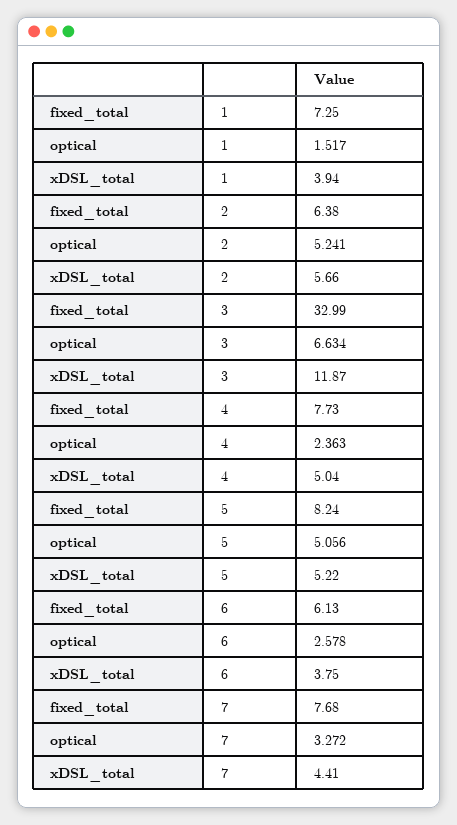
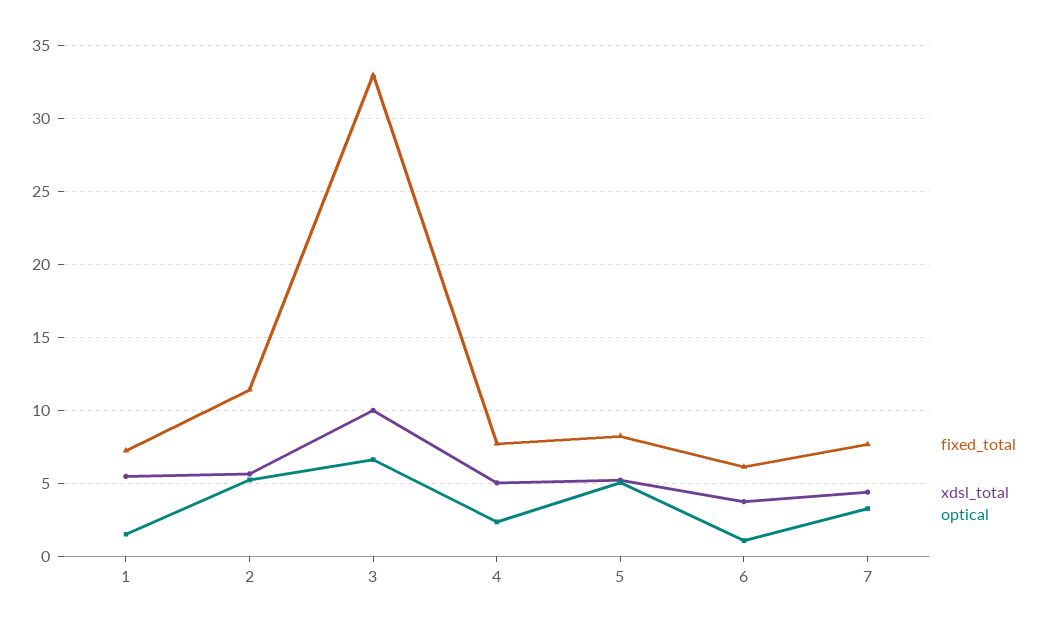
  {
    "fixed_total": {
      "1": 7.25,
-     "2": 6.38,
+     "2": 11.5,
      "3": 32.99,
      "4": 7.73,
      "5": 8.24,
      "6": 6.13,
      "7": 7.68
    },
    "optical": {
      "1": 1.517,
      "2": 5.241,
      "3": 6.634,
      "4": 2.363,
      "5": 5.056,
-     "6": 2.578,
+     "6": 1,
      "7": 3.272
    },
    "xDSL_total": {
-     "1": 3.94,
+     "1": 5.5,
      "2": 5.66,
-     "3": 11.87,
+     "3": 10,
      "4": 5.04,
      "5": 5.22,
      "6": 3.75,
      "7": 4.41
    }
  }

